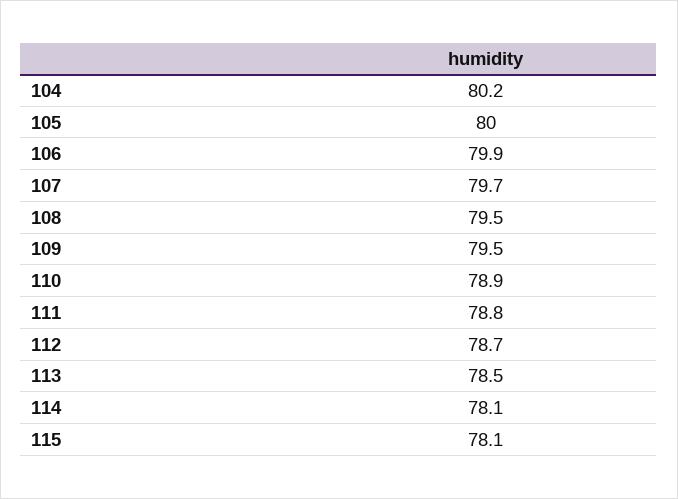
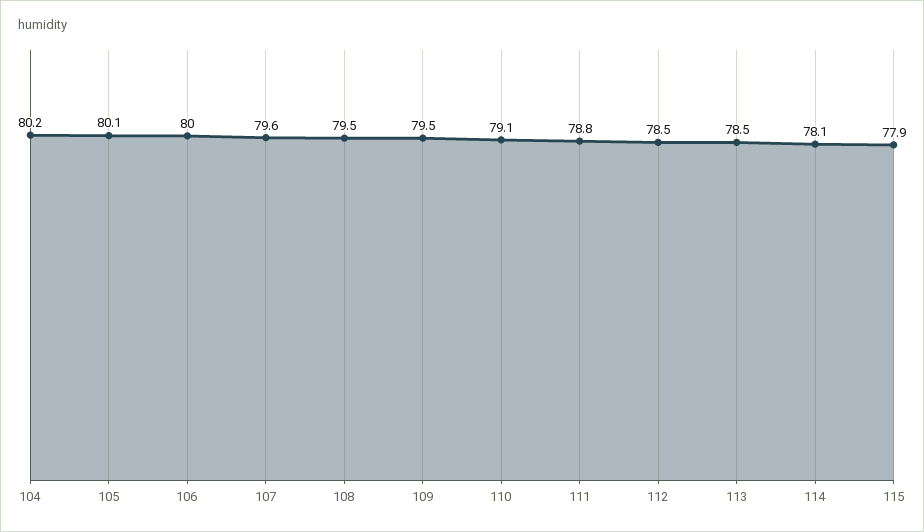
  {
    "104": 80.2,
-   "105": 80,
+   "105": 80.1,
-   "106": 79.9,
+   "106": 80,
-   "107": 79.7,
+   "107": 79.6,
    "108": 79.5,
    "109": 79.5,
-   "110": 78.9,
+   "110": 79.1,
    "111": 78.8,
-   "112": 78.7,
+   "112": 78.5,
    "113": 78.5,
    "114": 78.1,
-   "115": 78.1
+   "115": 77.9
  }

